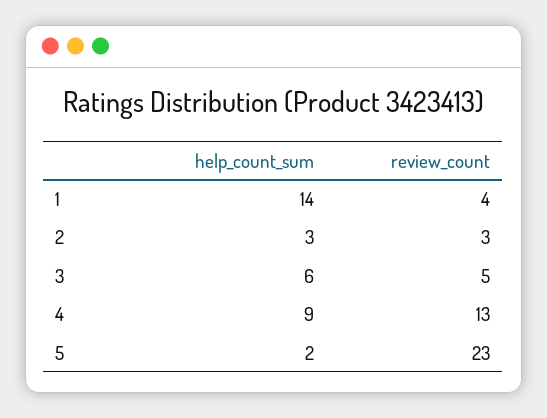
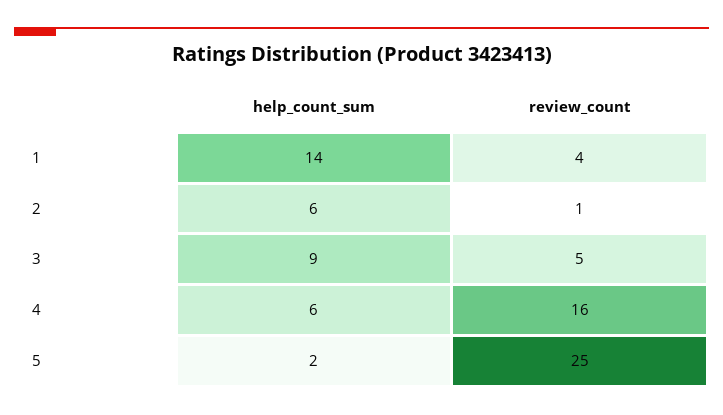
  {
    "help_count_sum": {
      "1": 14,
-     "2": 3,
+     "2": 6,
-     "3": 6,
+     "3": 9,
-     "4": 9,
+     "4": 6,
      "5": 2
    },
    "review_count": {
      "1": 4,
-     "2": 3,
+     "2": 1,
      "3": 5,
-     "4": 13,
+     "4": 16,
-     "5": 23
+     "5": 25
    }
  }

